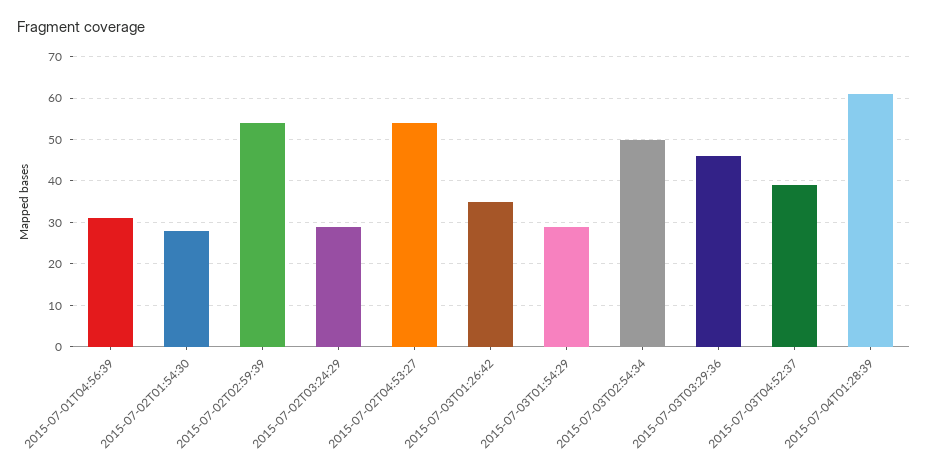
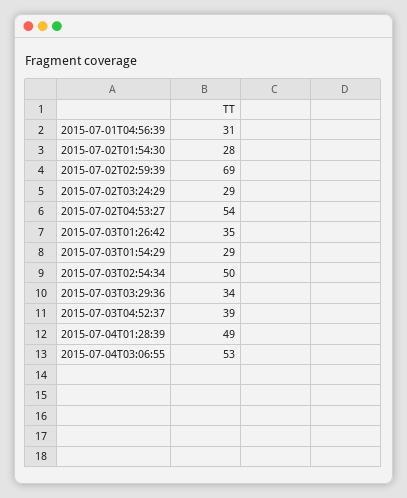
  {
    "2015-07-01T04:56:39": 31,
    "2015-07-02T01:54:30": 28,
-   "2015-07-02T02:59:39": 55,
+   "2015-07-02T02:59:39": 69,
    "2015-07-02T03:24:29": 29,
    "2015-07-02T04:53:27": 54,
    "2015-07-03T01:26:42": 35,
    "2015-07-03T01:54:29": 29,
    "2015-07-03T02:54:34": 50,
-   "2015-07-03T03:29:36": 45,
+   "2015-07-03T03:29:36": 34,
    "2015-07-03T04:52:37": 39,
-   "2015-07-04T01:28:39": 60
+   "2015-07-04T01:28:39": 49,
+   "2015-07-04T03:06:55": 53
  }

